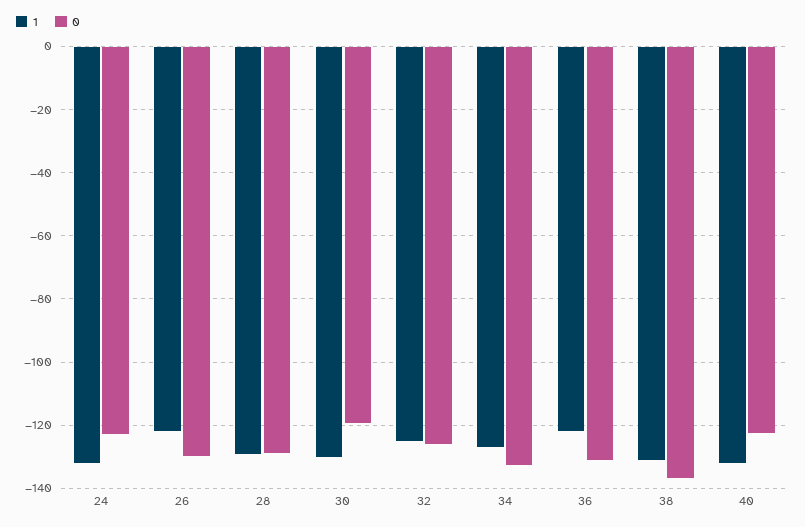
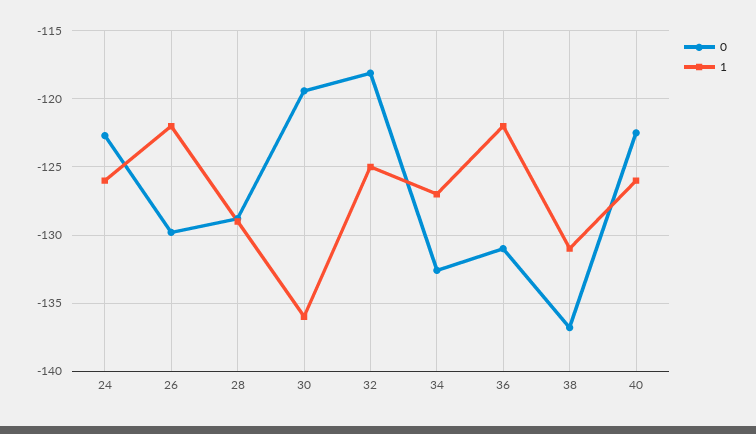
  {
    "1": {
-     "24": -132,
+     "24": -126,
      "26": -122,
      "28": -129,
-     "30": -130,
+     "30": -136,
      "32": -125,
      "34": -127,
      "36": -122,
      "38": -131,
-     "40": -132
+     "40": -126
    },
    "0": {
      "24": -122.5,
      "26": -130,
      "28": -129,
      "30": -119.5,
-     "32": -126,
+     "32": -118,
      "34": -132.5,
      "36": -131,
      "38": -137,
      "40": -122.5
    }
  }

